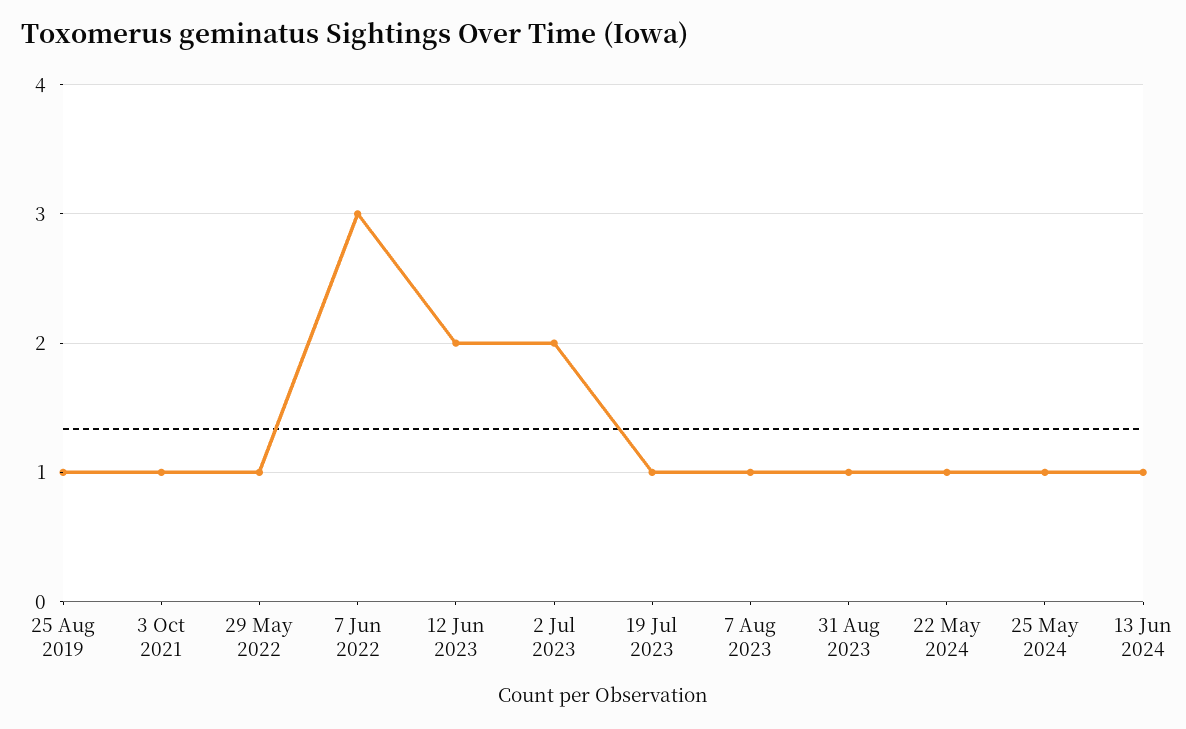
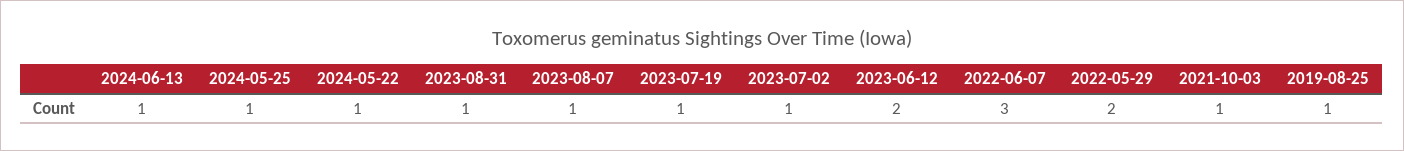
  {
    "25 Aug 2019": 1,
    "3 Oct 2021": 1,
-   "29 May 2022": 1,
+   "29 May 2022": 2,
    "7 Jun 2022": 3,
    "12 Jun 2023": 2,
-   "2 Jul 2023": 2,
+   "2 Jul 2023": 1,
    "19 Jul 2023": 1,
    "7 Aug 2023": 1,
    "31 Aug 2023": 1,
    "22 May 2024": 1,
    "25 May 2024": 1,
    "13 Jun 2024": 1
  }

